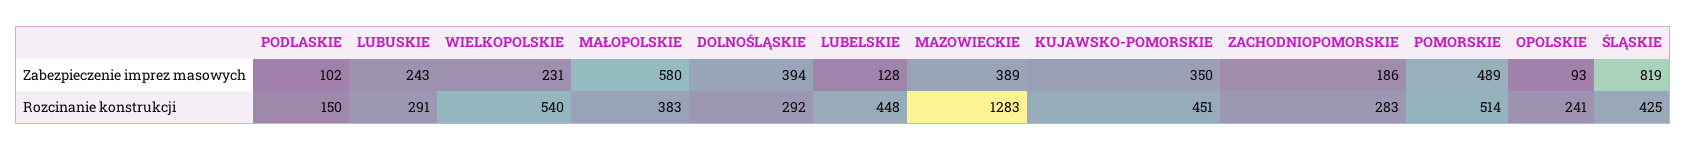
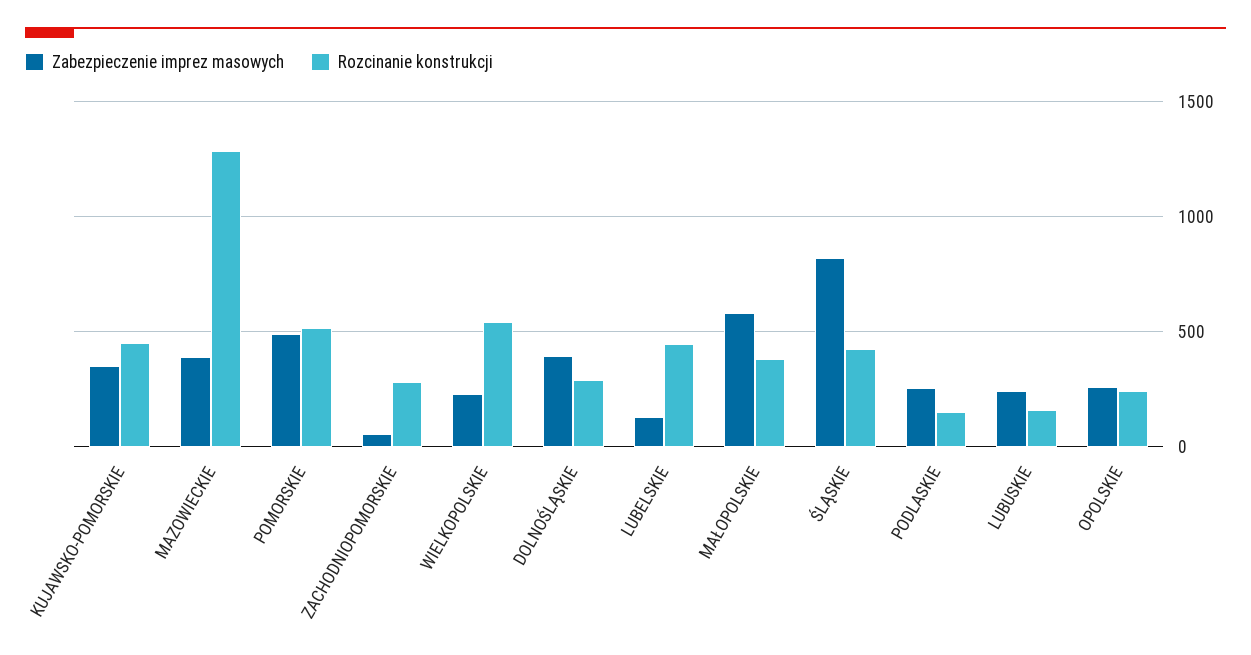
  {
    "Zabezpieczenie imprez masowych": {
-     "PODLASKIE": 102,
+     "PODLASKIE": 250,
      "LUBUSKIE": 243,
      "WIELKOPOLSKIE": 231,
      "MAŁOPOLSKIE": 580,
      "DOLNOŚLĄSKIE": 394,
      "LUBELSKIE": 128,
      "MAZOWIECKIE": 389,
      "KUJAWSKO-POMORSKIE": 350,
-     "ZACHODNIOPOMORSKIE": 186,
+     "ZACHODNIOPOMORSKIE": 50,
      "POMORSKIE": 489,
-     "OPOLSKIE": 93,
+     "OPOLSKIE": 250,
      "ŚLĄSKIE": 819
    },
    "Rozcinanie konstrukcji": {
      "PODLASKIE": 150,
-     "LUBUSKIE": 291,
+     "LUBUSKIE": 150,
      "WIELKOPOLSKIE": 540,
      "MAŁOPOLSKIE": 383,
      "DOLNOŚLĄSKIE": 292,
      "LUBELSKIE": 448,
      "MAZOWIECKIE": 1283,
      "KUJAWSKO-POMORSKIE": 451,
      "ZACHODNIOPOMORSKIE": 283,
      "POMORSKIE": 514,
      "OPOLSKIE": 241,
      "ŚLĄSKIE": 425
    }
  }

